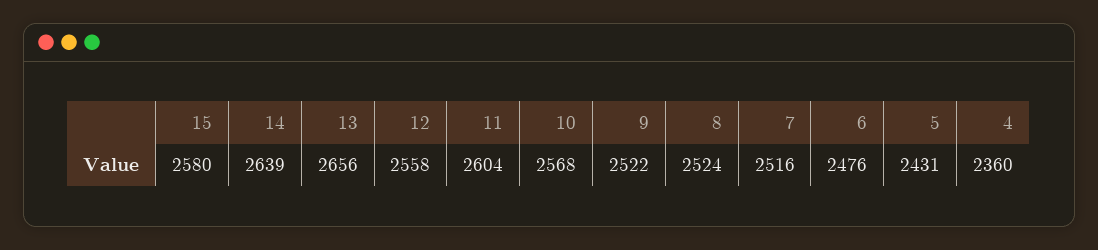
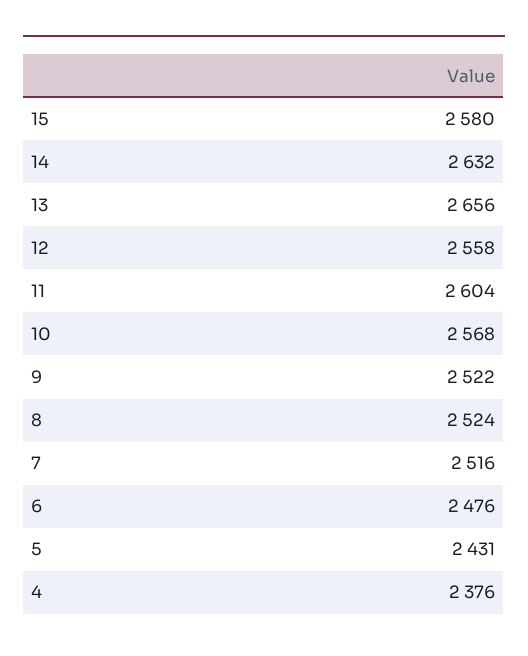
  {
    "15": 2580,
-   "14": 2639,
+   "14": 2632,
    "13": 2656,
    "12": 2558,
    "11": 2604,
    "10": 2568,
    "9": 2522,
    "8": 2524,
    "7": 2516,
    "6": 2476,
    "5": 2431,
-   "4": 2360
+   "4": 2376
  }

